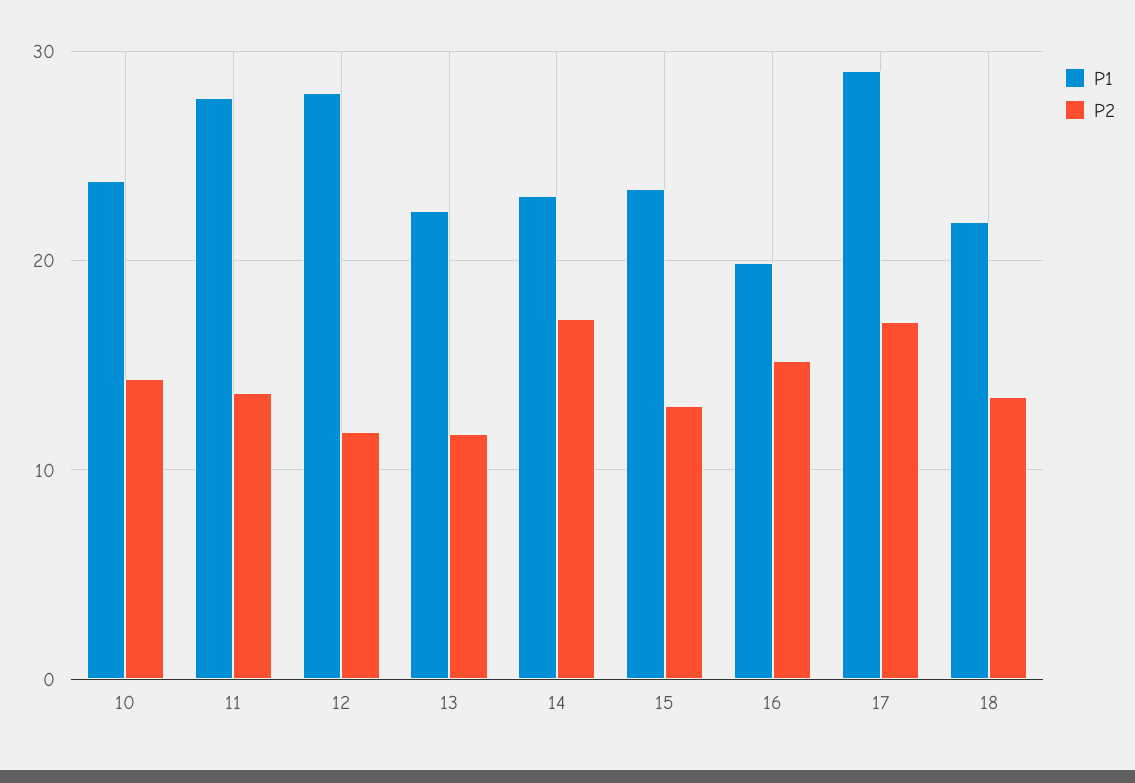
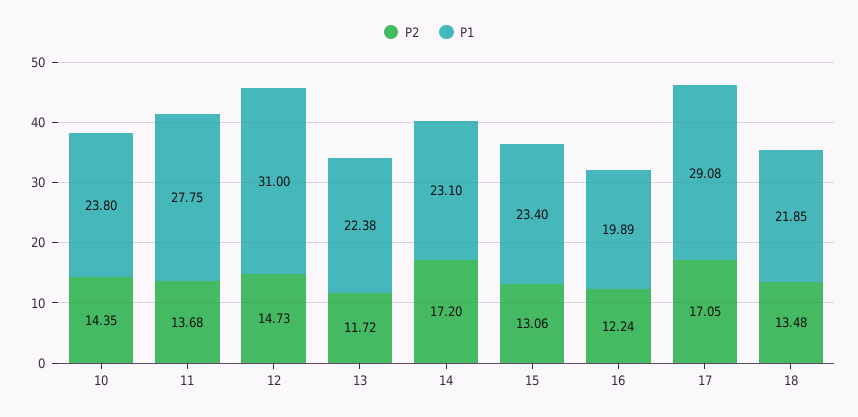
  {
    "P1": {
      "10": 23.8,
      "11": 27.75,
-     "12": 28,
+     "12": 31,
      "13": 22.38,
      "14": 23.1,
      "15": 23.4,
      "16": 19.89,
      "17": 29.08,
      "18": 21.85
    },
    "P2": {
      "10": 14.35,
      "11": 13.68,
-     "12": 12,
+     "12": 14.73,
      "13": 11.72,
      "14": 17.2,
      "15": 13.06,
-     "16": 15,
+     "16": 12.24,
      "17": 17.05,
      "18": 13.48
    }
  }

